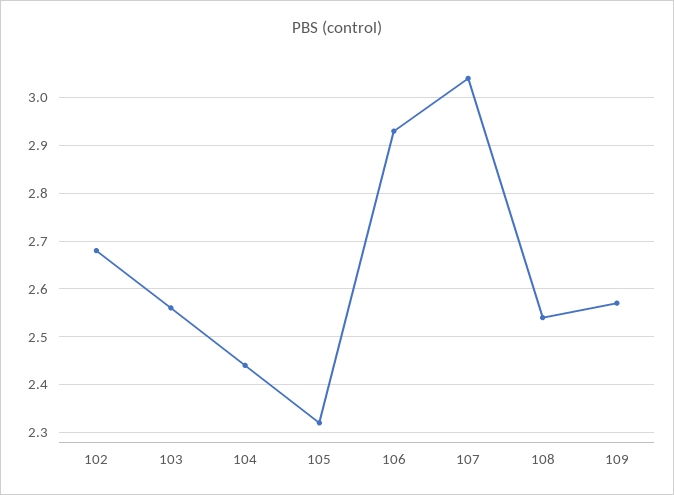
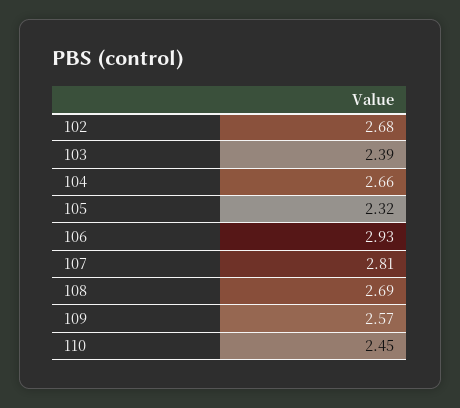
  {
    "102": 2.68,
-   "103": 2.55,
+   "103": 2.39,
-   "104": 2.45,
+   "104": 2.66,
    "105": 2.32,
    "106": 2.93,
-   "107": 3.05,
+   "107": 2.81,
-   "108": 2.55,
+   "108": 2.69,
-   "109": 2.57
+   "109": 2.57,
+   "110": 2.45
  }

